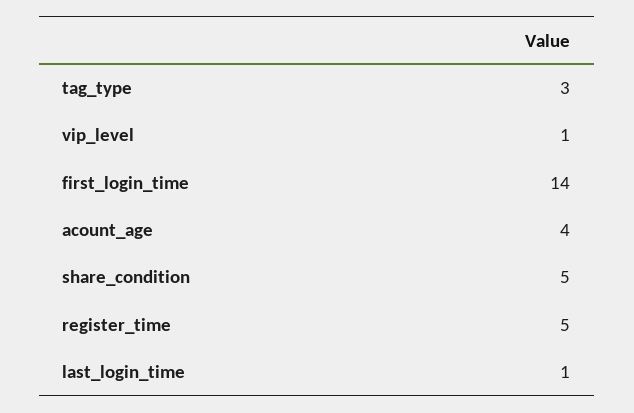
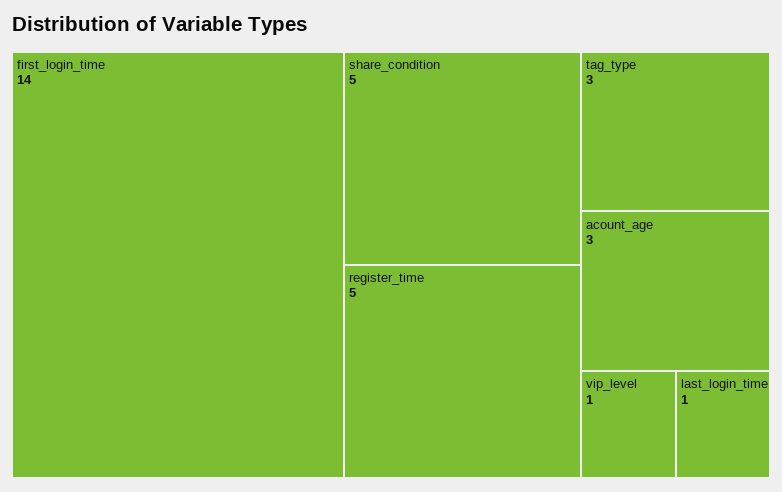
  {
    "tag_type": 3,
    "vip_level": 1,
    "first_login_time": 14,
-   "acount_age": 4,
+   "acount_age": 3,
    "share_condition": 5,
    "register_time": 5,
    "last_login_time": 1
  }

